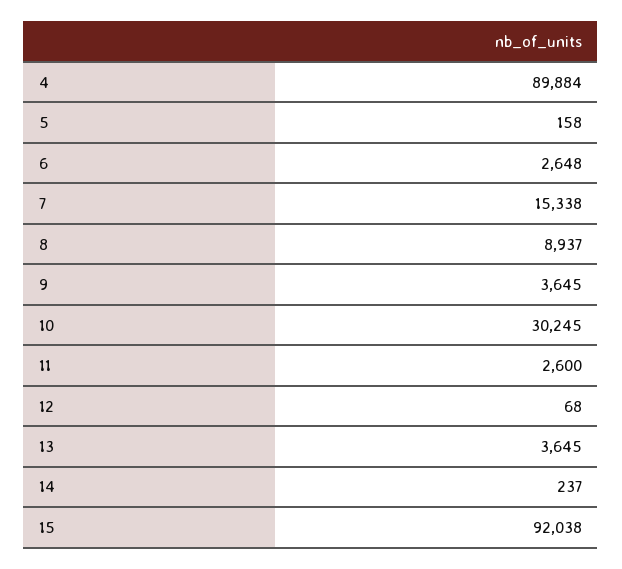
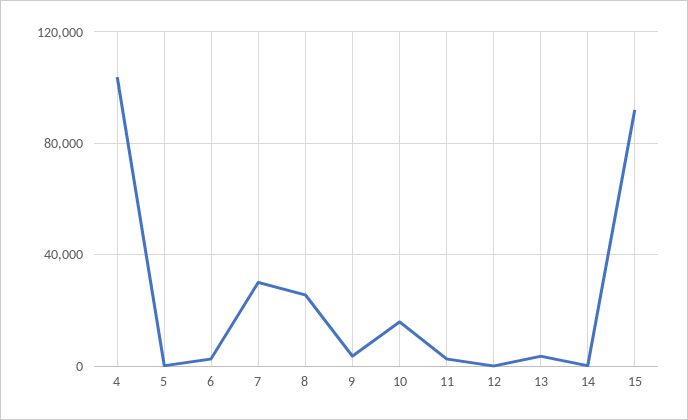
  {
-   "4": 89884,
+   "4": 105000,
    "5": 158,
    "6": 2648,
-   "7": 15338,
+   "7": 30000,
-   "8": 8937,
+   "8": 25000,
    "9": 3645,
-   "10": 30245,
+   "10": 15000,
    "11": 2600,
    "12": 68,
    "13": 3645,
    "14": 237,
    "15": 92038
  }

